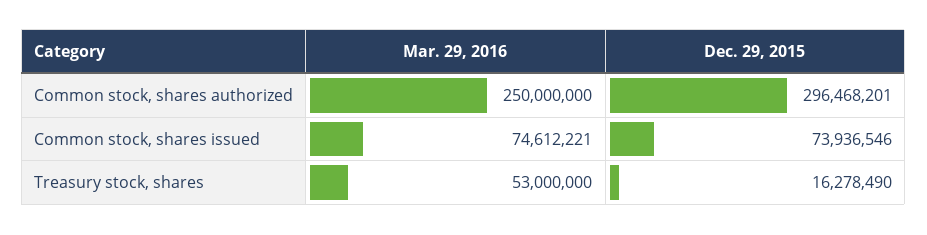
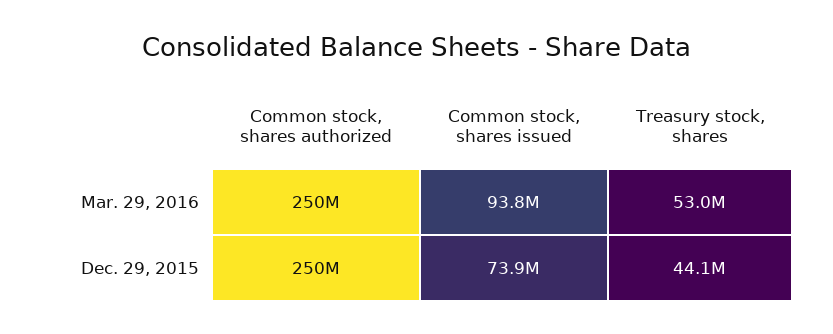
  {
    "Mar. 29, 2016": {
      "Common stock, shares authorized": 250000000,
-     "Common stock, shares issued": 74612221,
+     "Common stock, shares issued": 93800000,
      "Treasury stock, shares": 53000000
    },
    "Dec. 29, 2015": {
-     "Common stock, shares authorized": 296468201,
+     "Common stock, shares authorized": 250000000,
      "Common stock, shares issued": 73936546,
-     "Treasury stock, shares": 16278490
+     "Treasury stock, shares": 44100000
    }
  }

